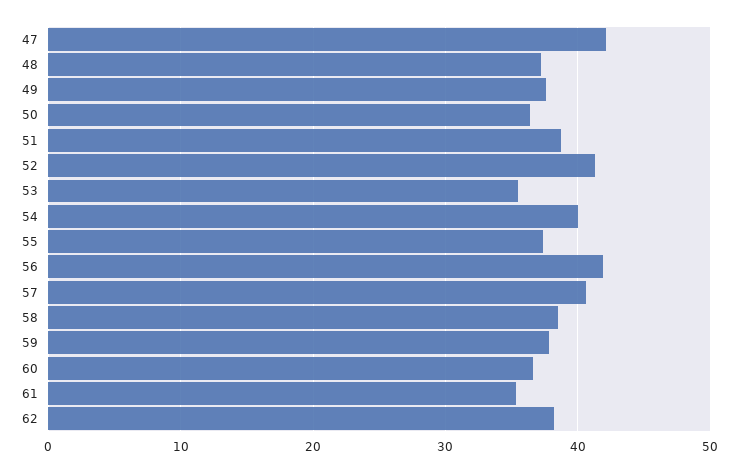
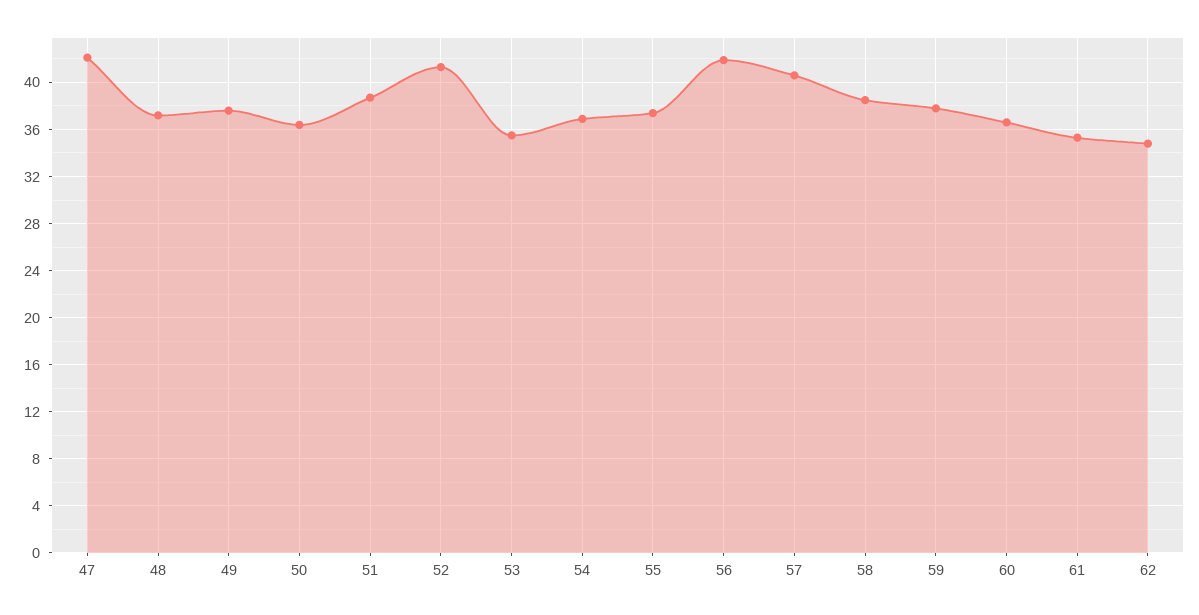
  {
    "47": 42,
    "48": 37,
    "49": 38,
    "50": 36,
    "51": 39,
    "52": 41,
    "53": 36,
-   "54": 40,
+   "54": 37,
    "55": 37,
    "56": 42,
    "57": 41,
    "58": 39,
    "59": 38,
    "60": 37,
    "61": 35,
-   "62": 38
+   "62": 35
  }

